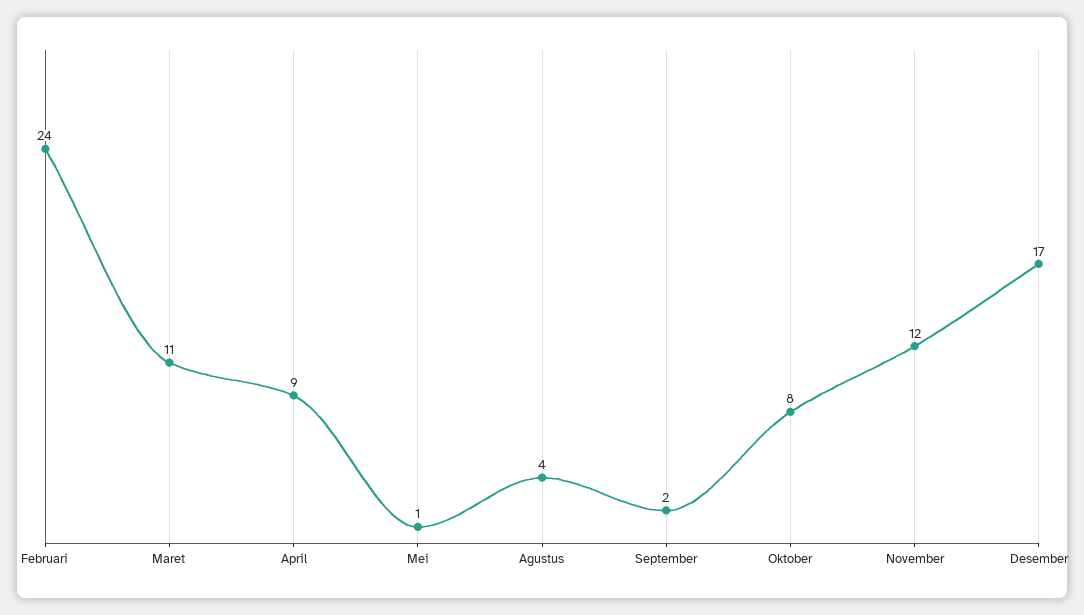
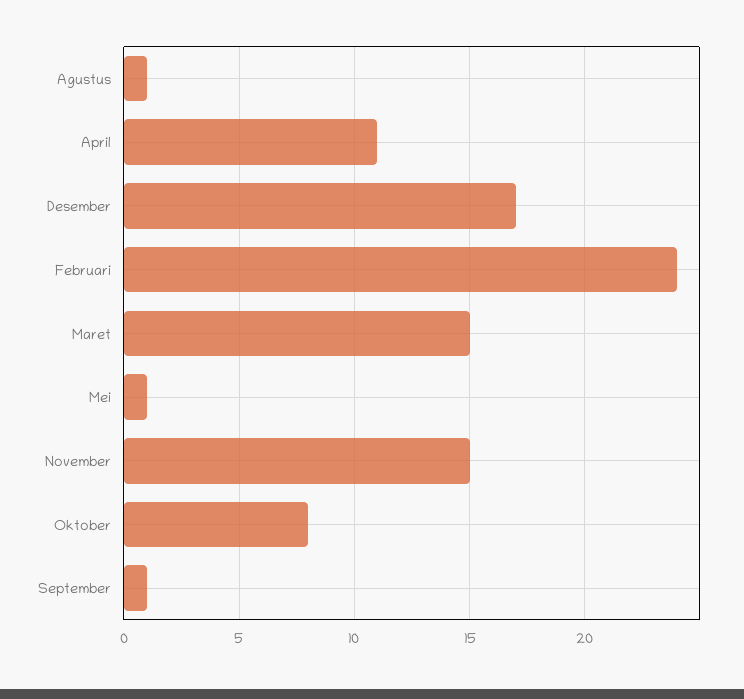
  {
    "Februari": 24,
-   "Maret": 11,
+   "Maret": 15,
-   "April": 9,
+   "April": 11,
    "Mei": 1,
-   "Agustus": 4,
+   "Agustus": 1,
-   "September": 2,
+   "September": 1,
    "Oktober": 8,
-   "November": 12,
+   "November": 15,
    "Desember": 17
  }

